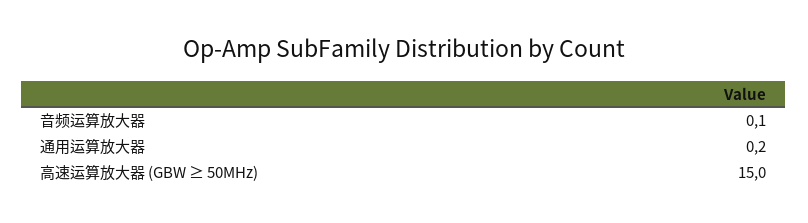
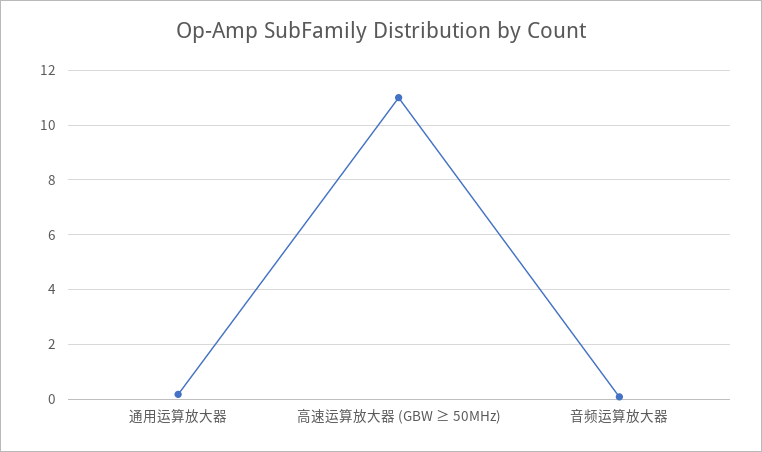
  {
    "音频运算放大器": 0.1,
    "通用运算放大器": 0.2,
-   "高速运算放大器 (GBW ≥ 50MHz)": 15
+   "高速运算放大器 (GBW ≥ 50MHz)": 11
  }

